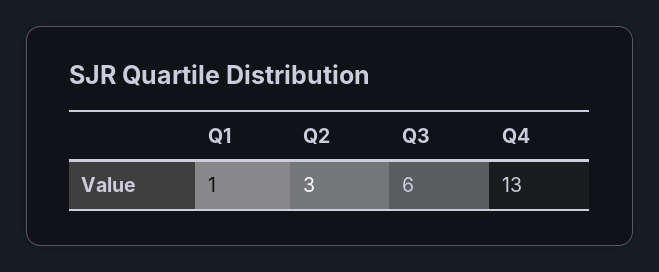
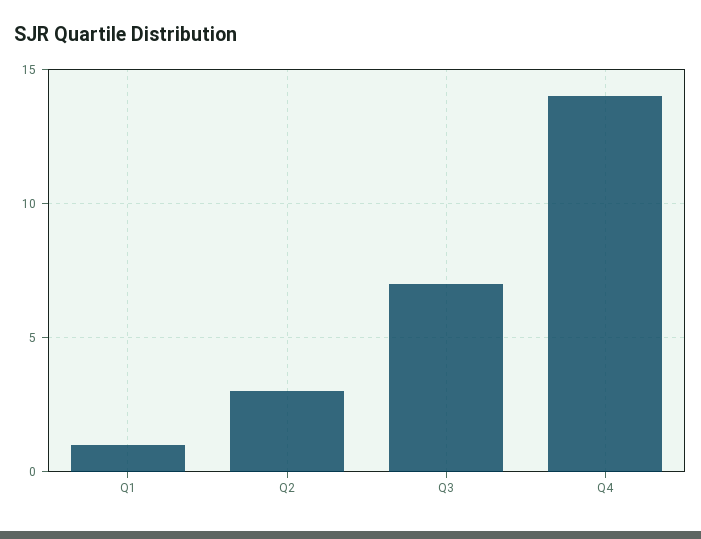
  {
    "Q1": 1,
    "Q2": 3,
-   "Q3": 6,
+   "Q3": 7,
-   "Q4": 13
+   "Q4": 14
  }

